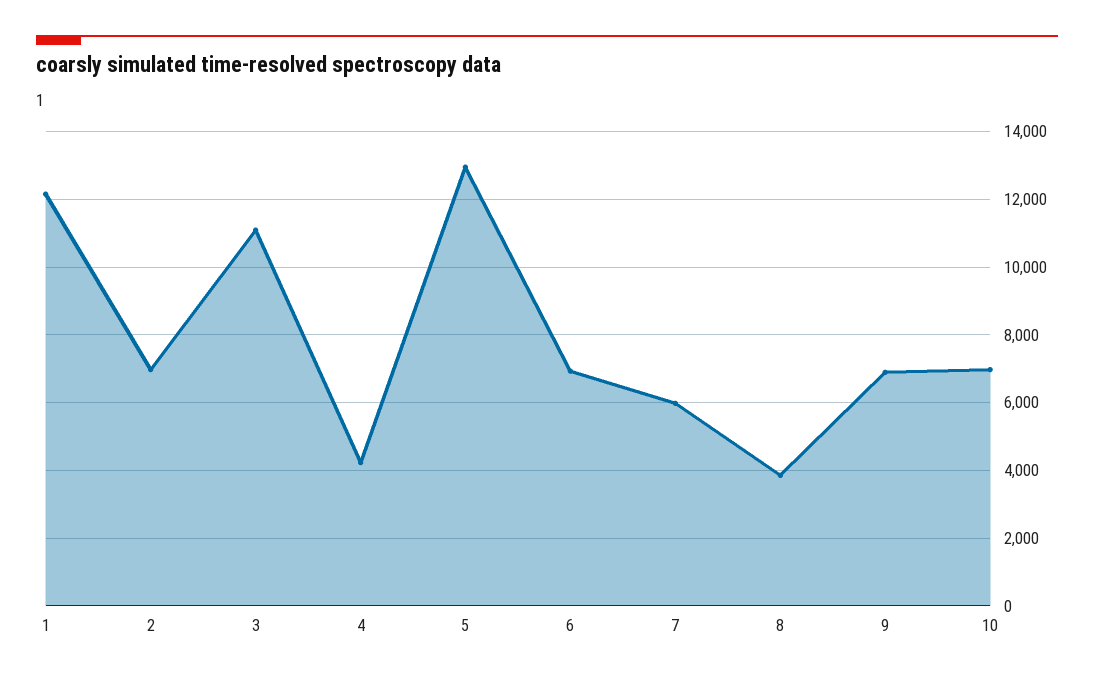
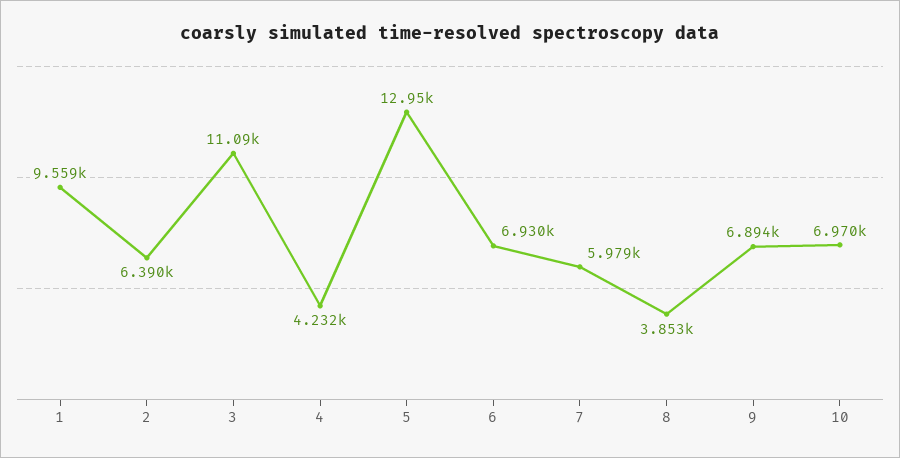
  {
-   "1": 12200,
+   "1": 9559,
-   "2": 7000,
+   "2": 6390,
    "3": 11090,
    "4": 4232,
    "5": 12950,
    "6": 6930,
    "7": 5979,
    "8": 3853,
    "9": 6894,
    "10": 6970
  }

